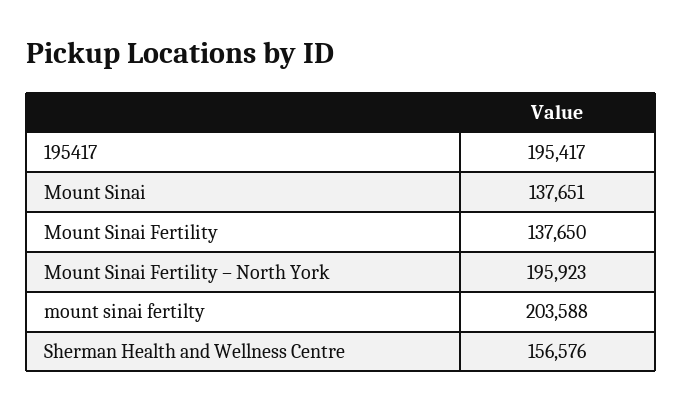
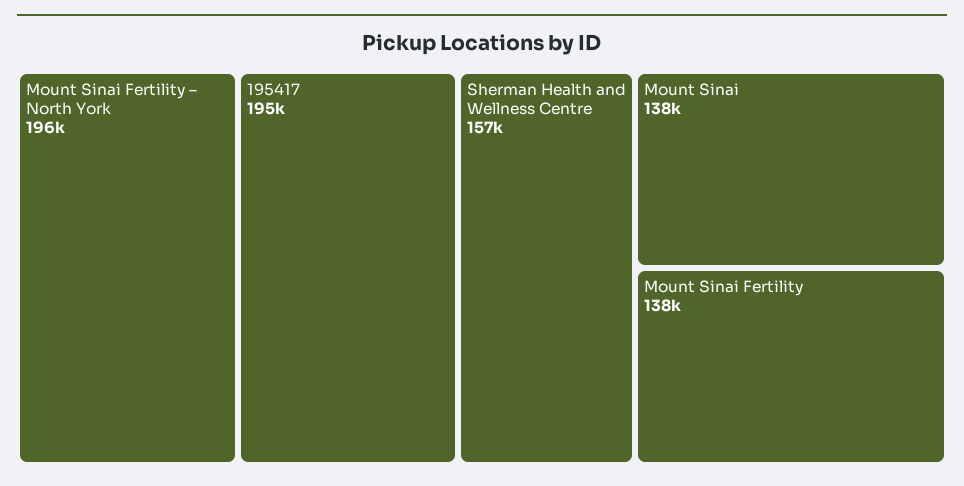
  {
    "195417": 195417,
    "Mount Sinai": 137651,
    "Mount Sinai Fertility": 137650,
    "Mount Sinai Fertility – North York": 195923,
-   "mount sinai fertilty": 203588,
    "Sherman Health and Wellness Centre": 156576
  }

